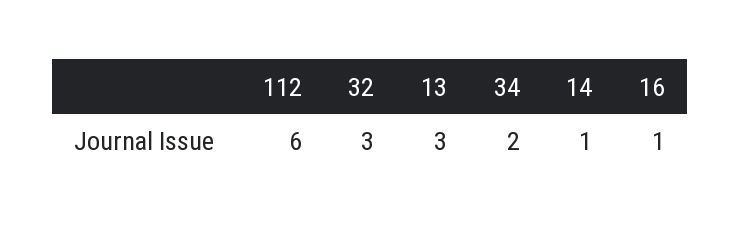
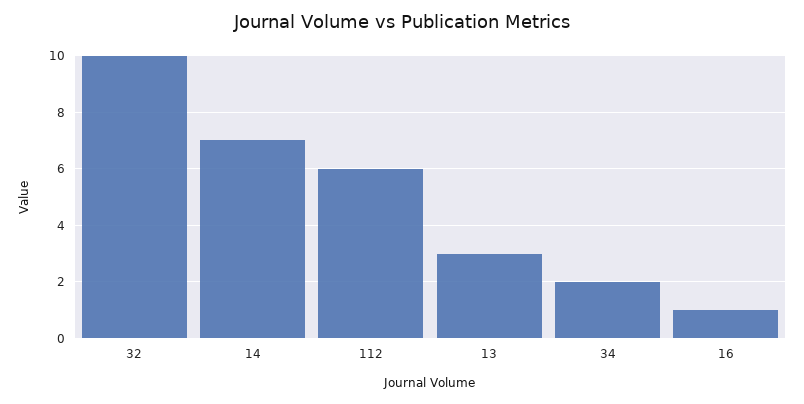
  {
    "112": 6,
-   "32": 3,
+   "32": 10,
    "13": 3,
    "34": 2,
-   "14": 1,
+   "14": 7,
    "16": 1
  }

